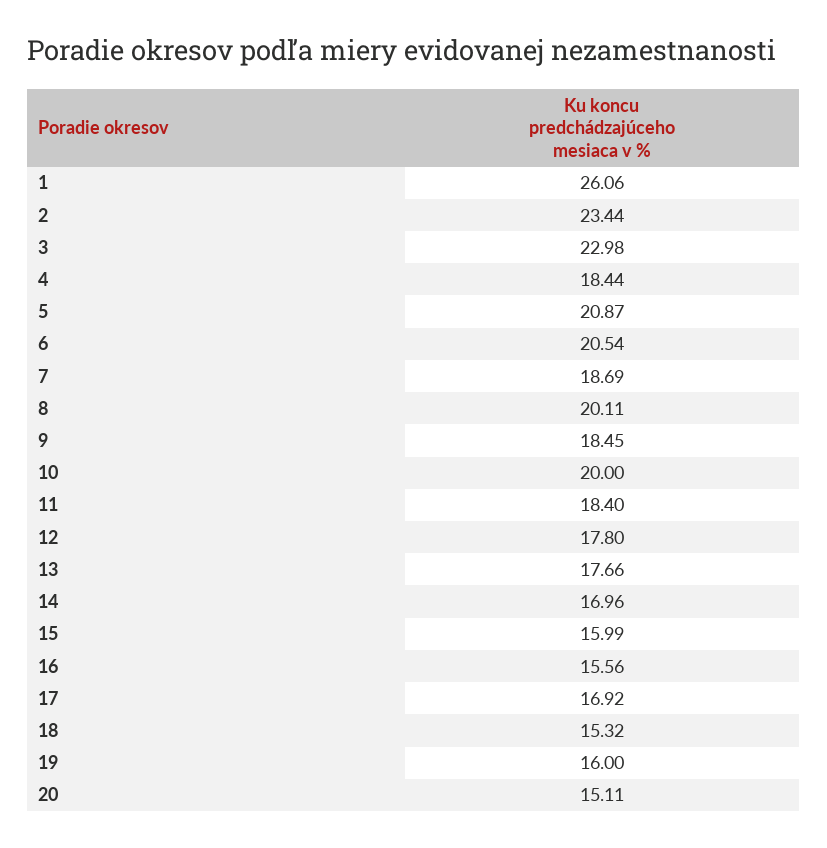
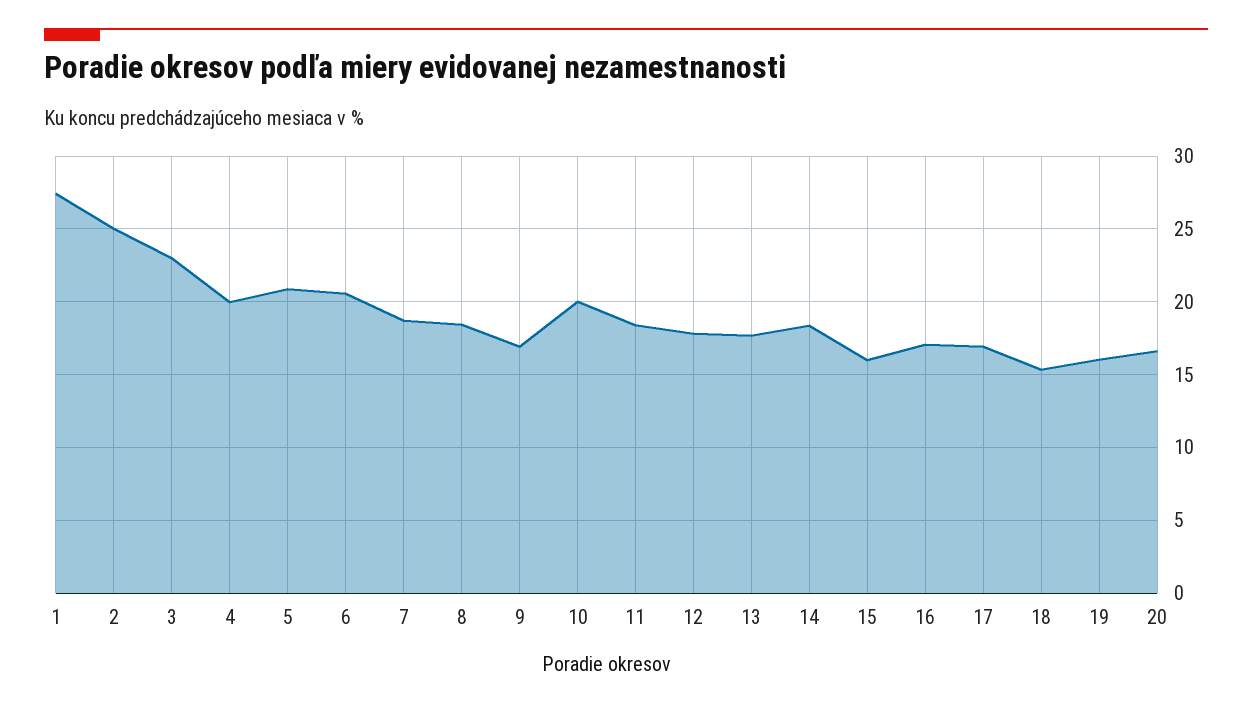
  {
-   "1": 26.06,
+   "1": 27.5,
-   "2": 23.44,
+   "2": 25,
    "3": 22.98,
-   "4": 18.44,
+   "4": 20,
    "5": 20.87,
    "6": 20.54,
    "7": 18.69,
-   "8": 20.11,
+   "8": 18.5,
-   "9": 18.45,
+   "9": 17,
    "10": 20,
    "11": 18.4,
    "12": 17.8,
    "13": 17.66,
-   "14": 16.96,
+   "14": 18.5,
    "15": 15.99,
-   "16": 15.56,
+   "16": 17,
    "17": 16.92,
    "18": 15.32,
    "19": 16,
-   "20": 15.11
+   "20": 16.5
  }

